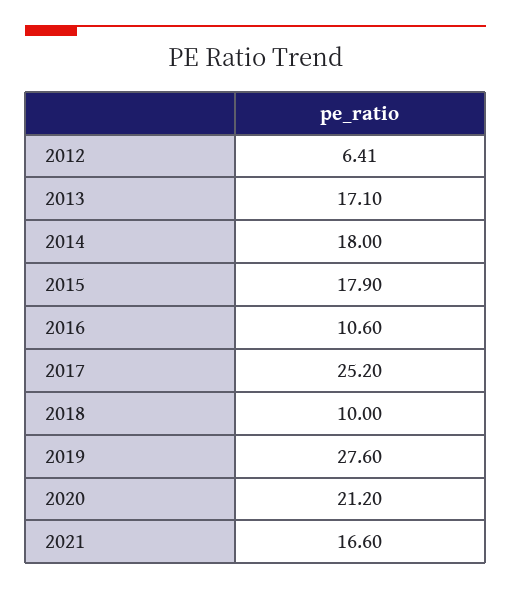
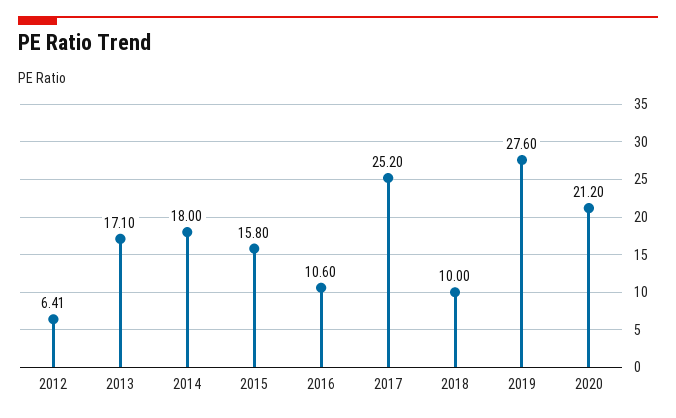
  {
    "2012": 6.41,
    "2013": 17.1,
    "2014": 18,
-   "2015": 17.9,
+   "2015": 15.8,
    "2016": 10.6,
    "2017": 25.2,
    "2018": 10,
    "2019": 27.6,
-   "2020": 21.2,
+   "2020": 21.2
-   "2021": 16.6
  }

